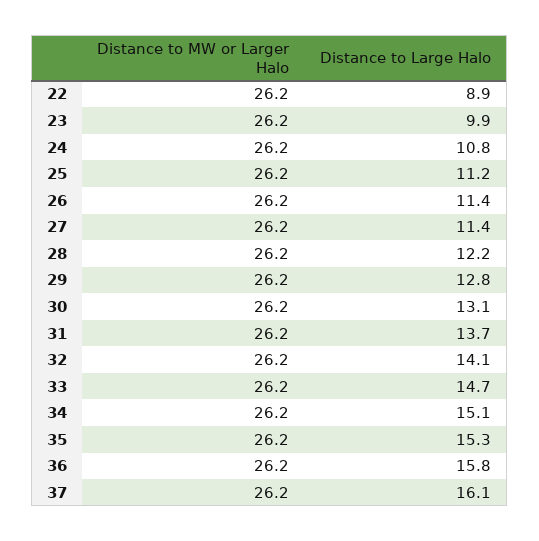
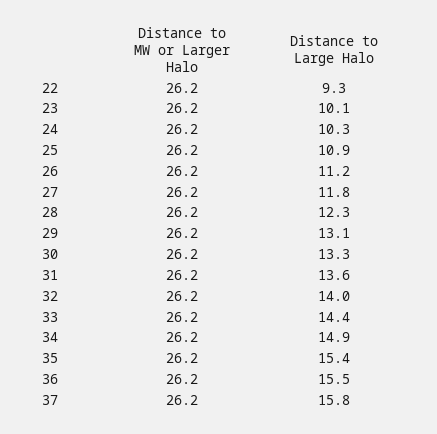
  {
    "Distance to MW or Larger Halo": {
      "22": 26.2,
      "23": 26.2,
      "24": 26.2,
      "25": 26.2,
      "26": 26.2,
      "27": 26.2,
      "28": 26.2,
      "29": 26.2,
      "30": 26.2,
      "31": 26.2,
      "32": 26.2,
      "33": 26.2,
      "34": 26.2,
      "35": 26.2,
      "36": 26.2,
      "37": 26.2
    },
    "Distance to Large Halo": {
-     "22": 8.9,
+     "22": 9.3,
-     "23": 9.9,
+     "23": 10.1,
-     "24": 10.8,
+     "24": 10.3,
-     "25": 11.2,
+     "25": 10.9,
-     "26": 11.4,
+     "26": 11.2,
-     "27": 11.4,
+     "27": 11.8,
-     "28": 12.2,
+     "28": 12.3,
-     "29": 12.8,
+     "29": 13.1,
-     "30": 13.1,
+     "30": 13.3,
-     "31": 13.7,
+     "31": 13.6,
-     "32": 14.1,
+     "32": 14,
-     "33": 14.7,
+     "33": 14.4,
-     "34": 15.1,
+     "34": 14.9,
-     "35": 15.3,
+     "35": 15.4,
-     "36": 15.8,
+     "36": 15.5,
-     "37": 16.1
+     "37": 15.8
    }
  }

